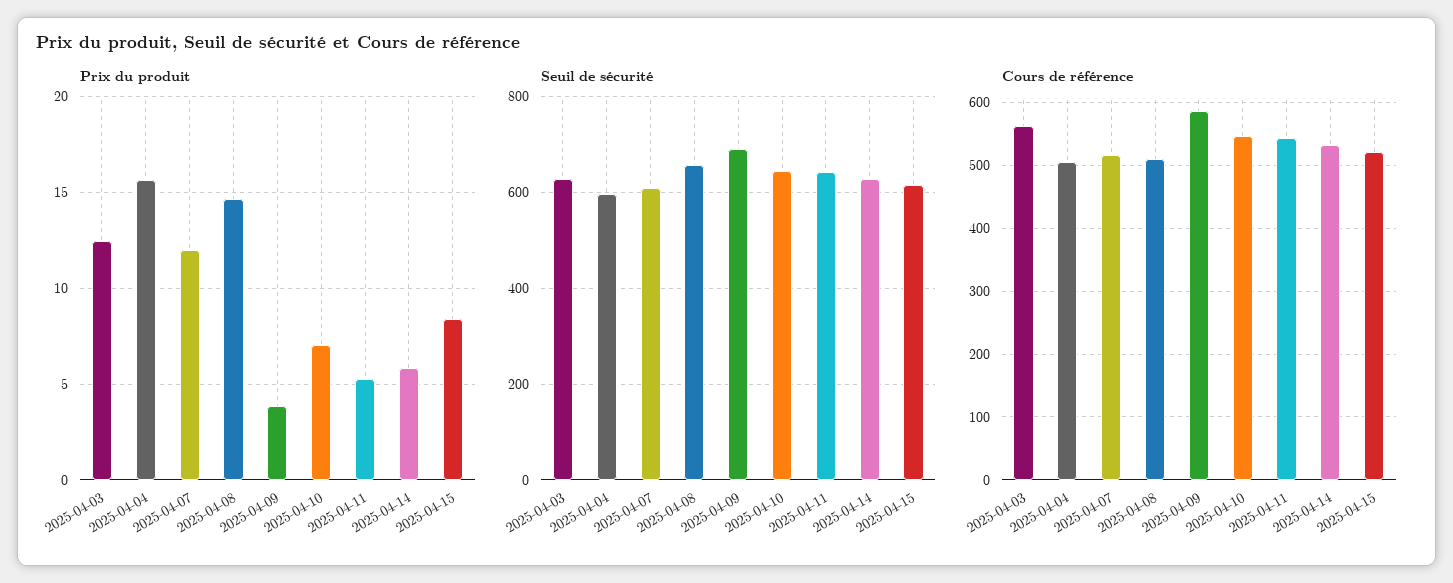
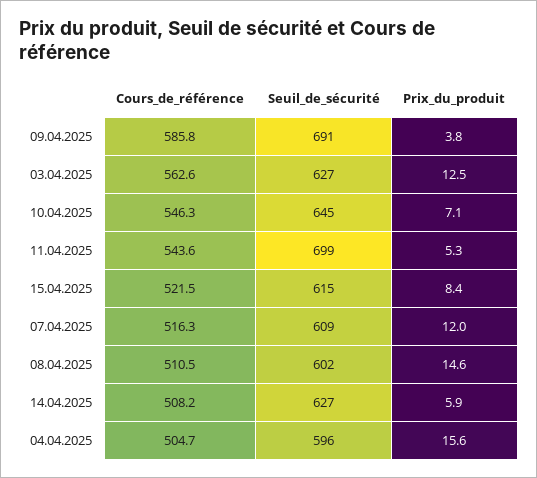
  {
    "Prix du produit": {
      "2025-04-03": 12.5,
      "2025-04-04": 15.6,
      "2025-04-07": 12,
      "2025-04-08": 14.6,
      "2025-04-09": 3.8,
      "2025-04-10": 7.1,
      "2025-04-11": 5.3,
      "2025-04-14": 5.9,
      "2025-04-15": 8.4
    },
    "Seuil de sécurité": {
      "2025-04-03": 627,
      "2025-04-04": 596,
      "2025-04-07": 609,
-     "2025-04-08": 660,
+     "2025-04-08": 602,
      "2025-04-09": 691,
      "2025-04-10": 645,
-     "2025-04-11": 640,
+     "2025-04-11": 699,
      "2025-04-14": 627,
      "2025-04-15": 615
    },
    "Cours de référence": {
      "2025-04-03": 562.6,
      "2025-04-04": 504.7,
      "2025-04-07": 516.3,
      "2025-04-08": 510.5,
      "2025-04-09": 585.8,
      "2025-04-10": 546.3,
      "2025-04-11": 543.6,
-     "2025-04-14": 530,
+     "2025-04-14": 508.2,
      "2025-04-15": 521.5
    }
  }

